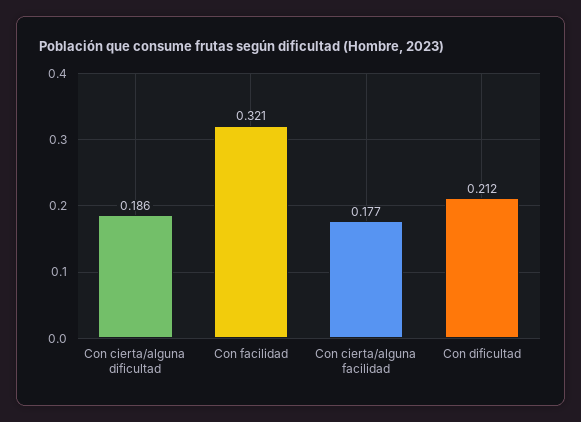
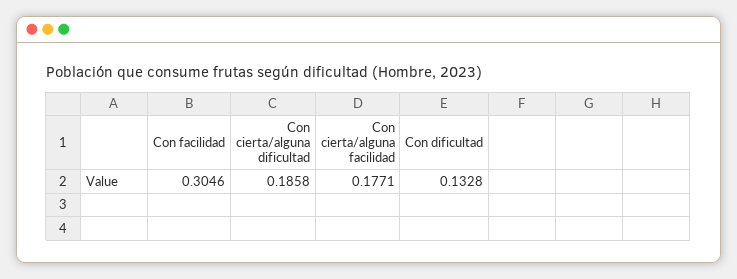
  {
    "Con cierta/alguna dificultad": 0.1858,
-   "Con facilidad": 0.321,
+   "Con facilidad": 0.3046,
    "Con cierta/alguna facilidad": 0.1771,
-   "Con dificultad": 0.212
+   "Con dificultad": 0.1328
  }

